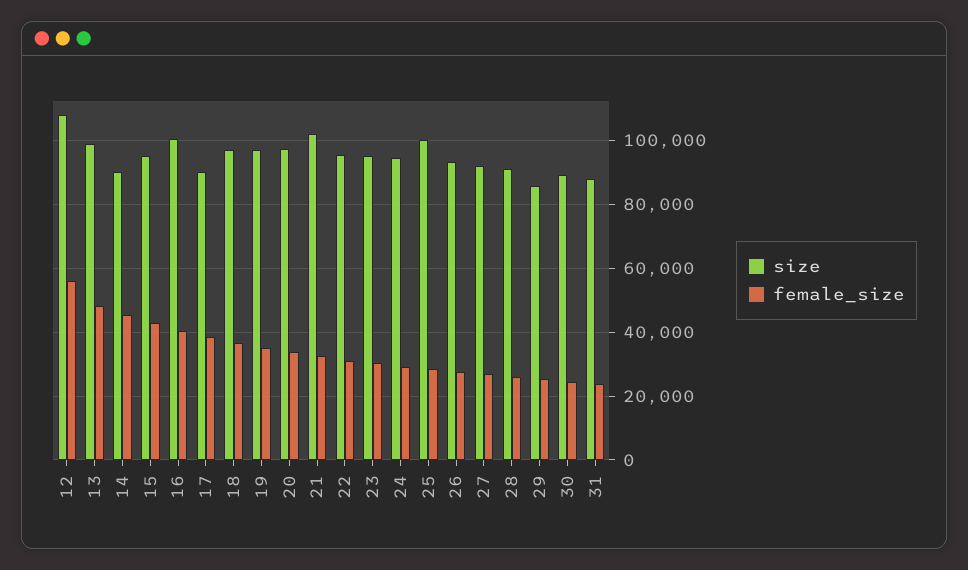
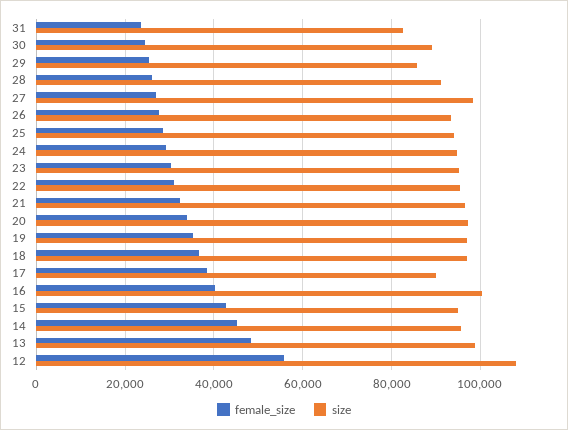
  {
    "size": {
      "12": 108000,
      "13": 98000,
-     "14": 90000,
+     "14": 96000,
      "15": 94000,
      "16": 100000,
      "17": 90000,
      "18": 98000,
      "19": 96000,
      "20": 98000,
-     "21": 102000,
+     "21": 96000,
      "22": 96000,
      "23": 96000,
      "24": 94000,
-     "25": 100000,
+     "25": 94000,
      "26": 94000,
-     "27": 92000,
+     "27": 98000,
      "28": 92000,
      "29": 86000,
      "30": 90000,
-     "31": 88000
+     "31": 82000
    },
    "female_size": {
      "12": 56000,
      "13": 48000,
      "14": 46000,
      "15": 42000,
      "16": 40000,
      "17": 38000,
      "18": 36000,
      "19": 36000,
      "20": 34000,
      "21": 32000,
      "22": 32000,
      "23": 30000,
      "24": 30000,
      "25": 28000,
      "26": 28000,
      "27": 26000,
      "28": 26000,
      "29": 26000,
      "30": 24000,
      "31": 24000
    }
  }

